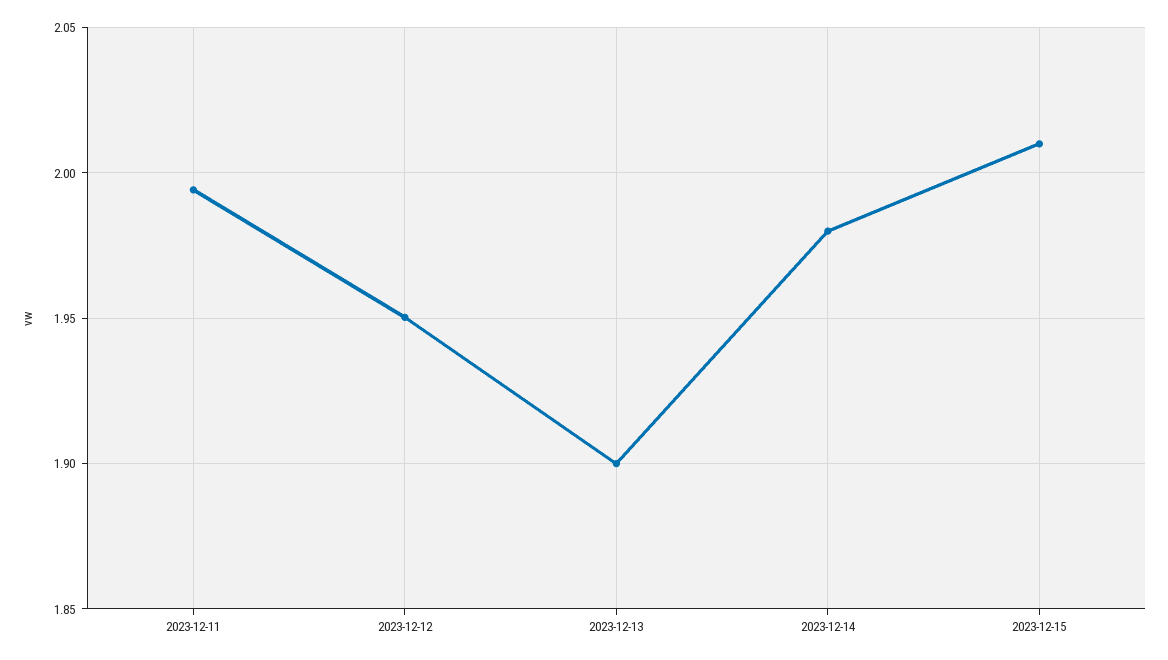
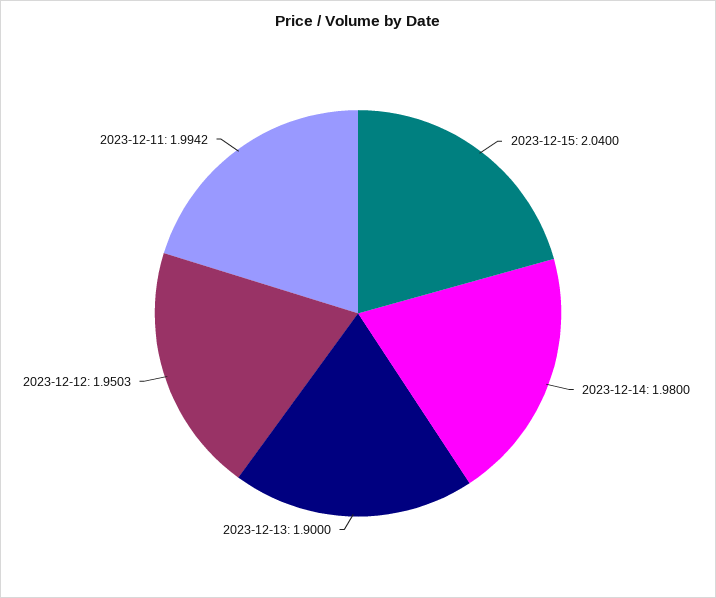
  {
    "2023-12-11": 1.9942,
    "2023-12-12": 1.9503,
    "2023-12-13": 1.9,
    "2023-12-14": 1.98,
-   "2023-12-15": 2.01
+   "2023-12-15": 2.04
  }

